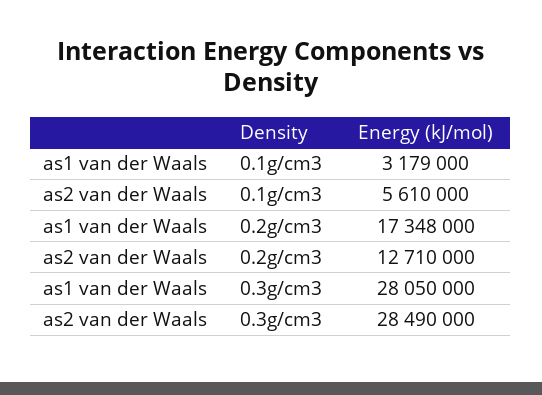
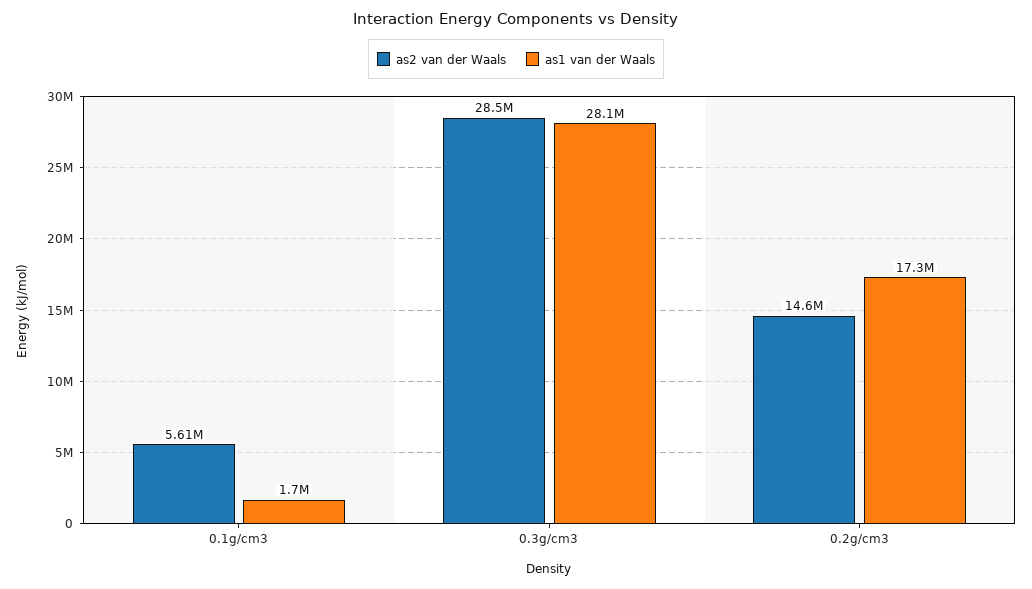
  {
    "as1 van der Waals": {
-     "0.1g/cm3": 3179000,
+     "0.1g/cm3": 1700000,
      "0.2g/cm3": 17348000,
      "0.3g/cm3": 28050000
    },
    "as2 van der Waals": {
      "0.1g/cm3": 5610000,
-     "0.2g/cm3": 12710000,
+     "0.2g/cm3": 14600000,
      "0.3g/cm3": 28490000
    }
  }

